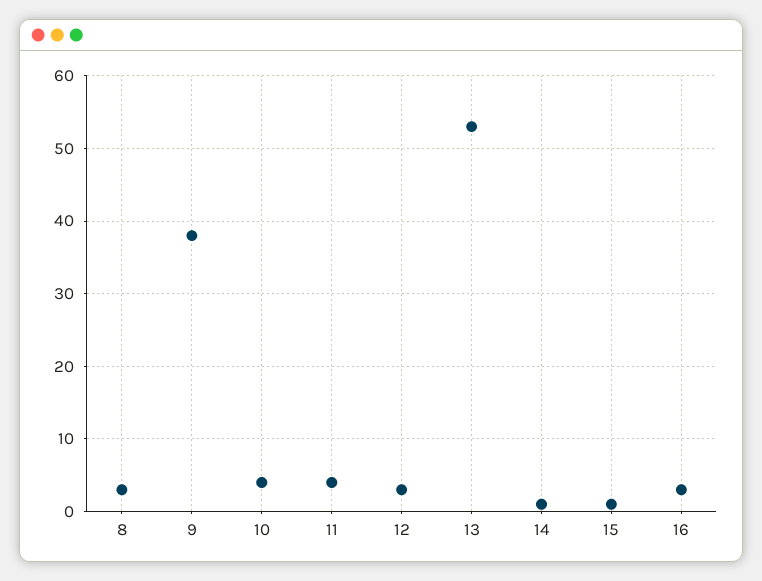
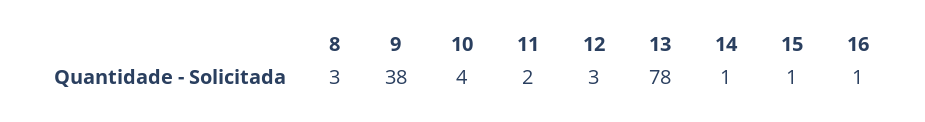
  {
    "8": 3,
    "9": 38,
    "10": 4,
-   "11": 4,
+   "11": 2,
    "12": 3,
-   "13": 53,
+   "13": 78,
    "14": 1,
    "15": 1,
-   "16": 3
+   "16": 1
  }

